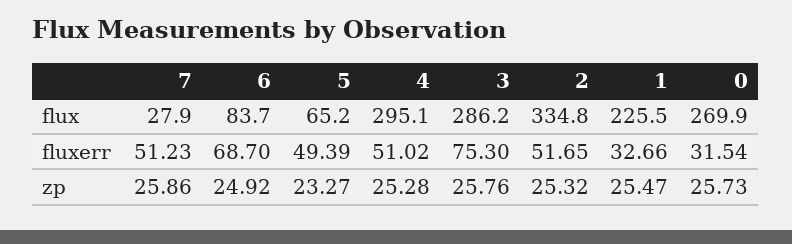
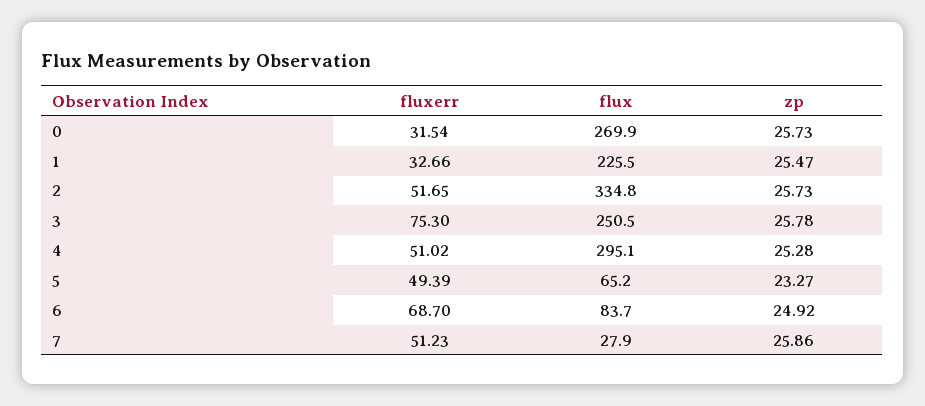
  {
    "7": {
      "flux": 27.9,
      "fluxerr": 51.23,
      "zp": 25.86
    },
    "6": {
      "flux": 83.7,
      "fluxerr": 68.7,
      "zp": 24.92
    },
    "5": {
      "flux": 65.2,
      "fluxerr": 49.39,
      "zp": 23.27
    },
    "4": {
      "flux": 295.1,
      "fluxerr": 51.02,
      "zp": 25.28
    },
    "3": {
-     "flux": 286.2,
+     "flux": 250.5,
      "fluxerr": 75.3,
-     "zp": 25.76
+     "zp": 25.78
    },
    "2": {
      "flux": 334.8,
      "fluxerr": 51.65,
-     "zp": 25.32
+     "zp": 25.73
    },
    "1": {
      "flux": 225.5,
      "fluxerr": 32.66,
      "zp": 25.47
    },
    "0": {
      "flux": 269.9,
      "fluxerr": 31.54,
      "zp": 25.73
    }
  }

